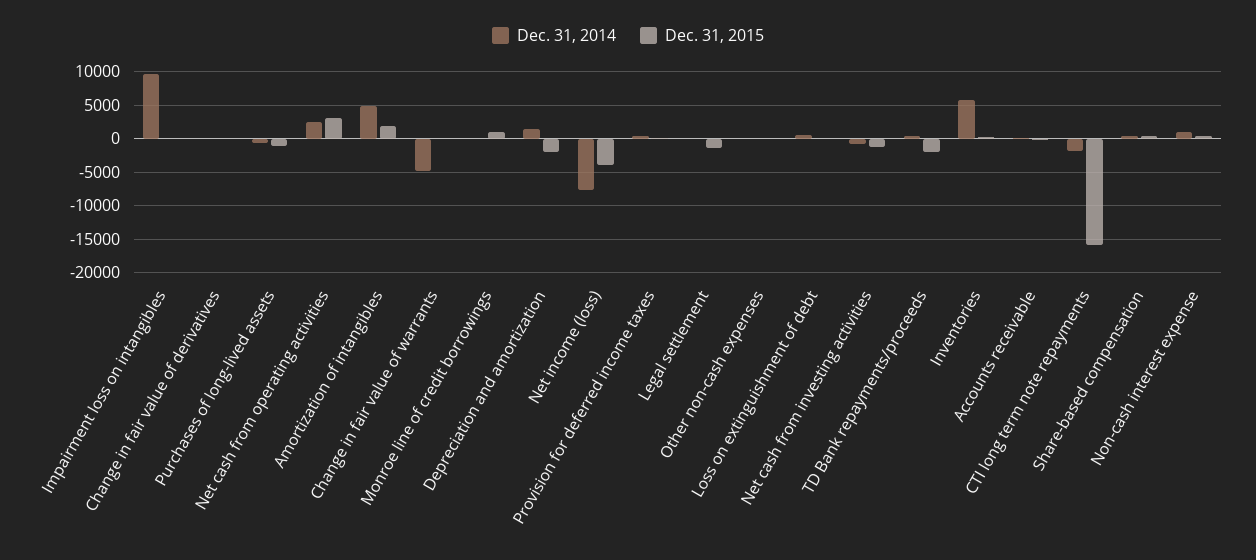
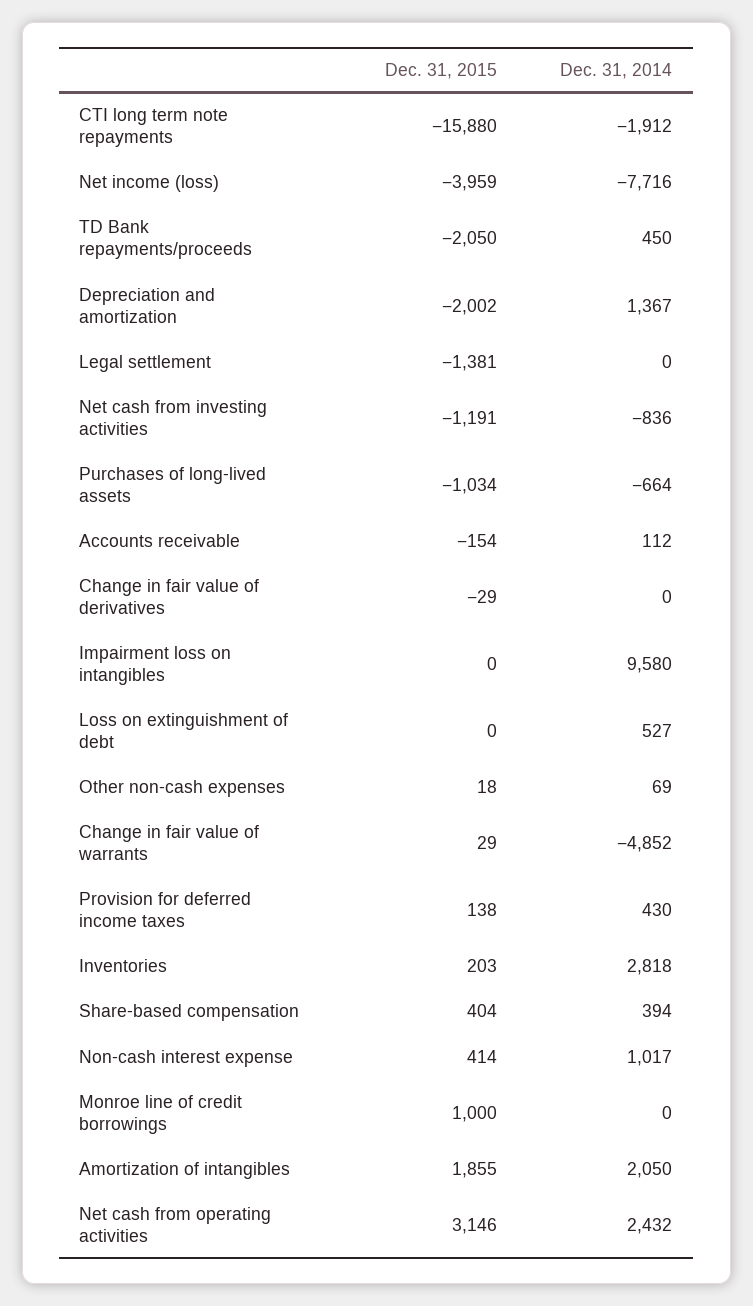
  {
    "Dec. 31, 2014": {
      "Impairment loss on intangibles": 9580,
      "Change in fair value of derivatives": 0,
      "Purchases of long-lived assets": -664,
      "Net cash from operating activities": 2432,
-     "Amortization of intangibles": 5000,
+     "Amortization of intangibles": 2050,
      "Change in fair value of warrants": -4852,
      "Monroe line of credit borrowings": 0,
      "Depreciation and amortization": 1367,
      "Net income (loss)": -7716,
      "Provision for deferred income taxes": 430,
      "Legal settlement": 0,
      "Other non-cash expenses": 69,
      "Loss on extinguishment of debt": 527,
      "Net cash from investing activities": -836,
      "TD Bank repayments/proceeds": 450,
-     "Inventories": 6000,
+     "Inventories": 2818,
      "Accounts receivable": 112,
      "CTI long term note repayments": -1912,
      "Share-based compensation": 394,
      "Non-cash interest expense": 1017
    },
    "Dec. 31, 2015": {
      "Impairment loss on intangibles": 0,
      "Change in fair value of derivatives": -29,
      "Purchases of long-lived assets": -1034,
      "Net cash from operating activities": 3146,
      "Amortization of intangibles": 1855,
      "Change in fair value of warrants": 29,
      "Monroe line of credit borrowings": 1000,
      "Depreciation and amortization": -2002,
      "Net income (loss)": -3959,
      "Provision for deferred income taxes": 138,
      "Legal settlement": -1381,
      "Other non-cash expenses": 18,
      "Loss on extinguishment of debt": 0,
      "Net cash from investing activities": -1191,
      "TD Bank repayments/proceeds": -2050,
      "Inventories": 203,
      "Accounts receivable": -154,
      "CTI long term note repayments": -15880,
      "Share-based compensation": 404,
      "Non-cash interest expense": 414
    }
  }

